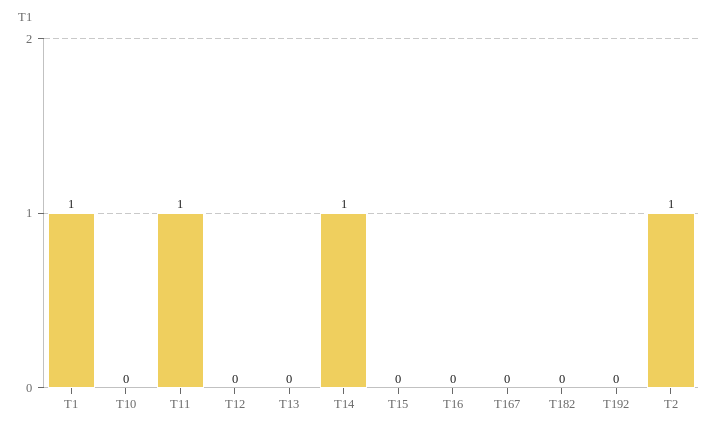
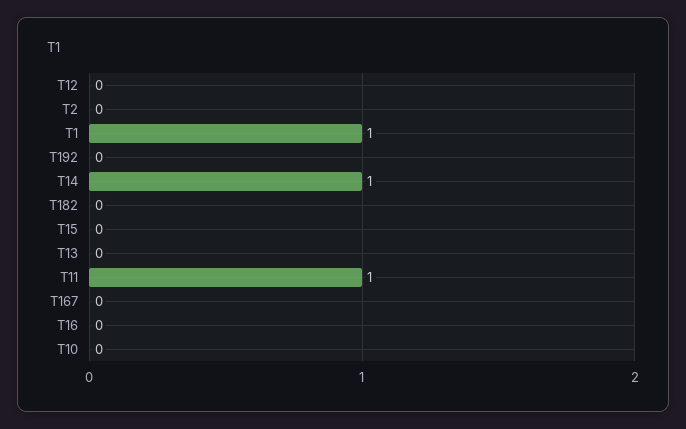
  {
    "T1": 1,
    "T10": 0,
    "T11": 1,
    "T12": 0,
    "T13": 0,
    "T14": 1,
    "T15": 0,
    "T16": 0,
    "T167": 0,
    "T182": 0,
    "T192": 0,
-   "T2": 1
+   "T2": 0
  }

